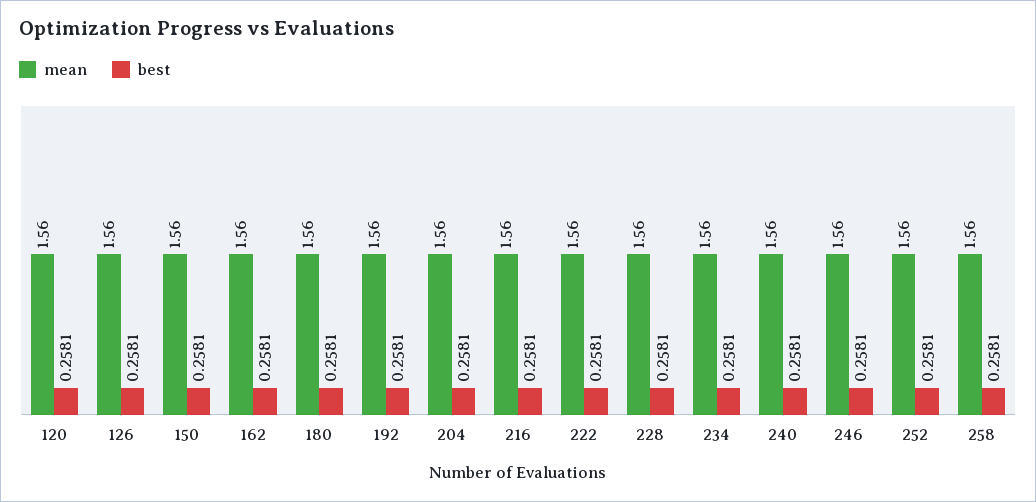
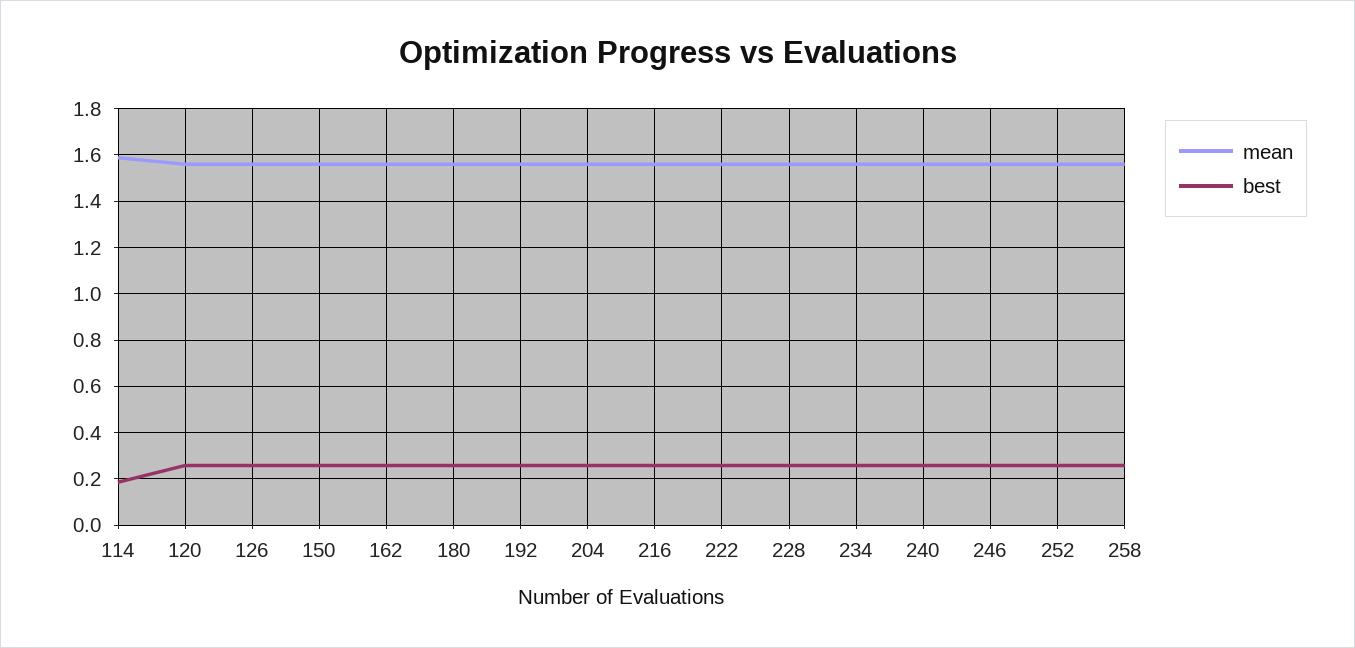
  {
    "mean": {
      "120": 1.56,
      "126": 1.56,
      "150": 1.56,
      "162": 1.56,
      "180": 1.56,
      "192": 1.56,
      "204": 1.56,
      "216": 1.56,
      "222": 1.56,
      "228": 1.56,
      "234": 1.56,
      "240": 1.56,
      "246": 1.56,
      "252": 1.56,
-     "258": 1.56
+     "258": 1.56,
+     "114": 1.6
    },
    "best": {
      "120": 0.2581,
      "126": 0.2581,
      "150": 0.2581,
      "162": 0.2581,
      "180": 0.2581,
      "192": 0.2581,
      "204": 0.2581,
      "216": 0.2581,
      "222": 0.2581,
      "228": 0.2581,
      "234": 0.2581,
      "240": 0.2581,
      "246": 0.2581,
      "252": 0.2581,
-     "258": 0.2581
+     "258": 0.2581,
+     "114": 0.2
    }
  }

